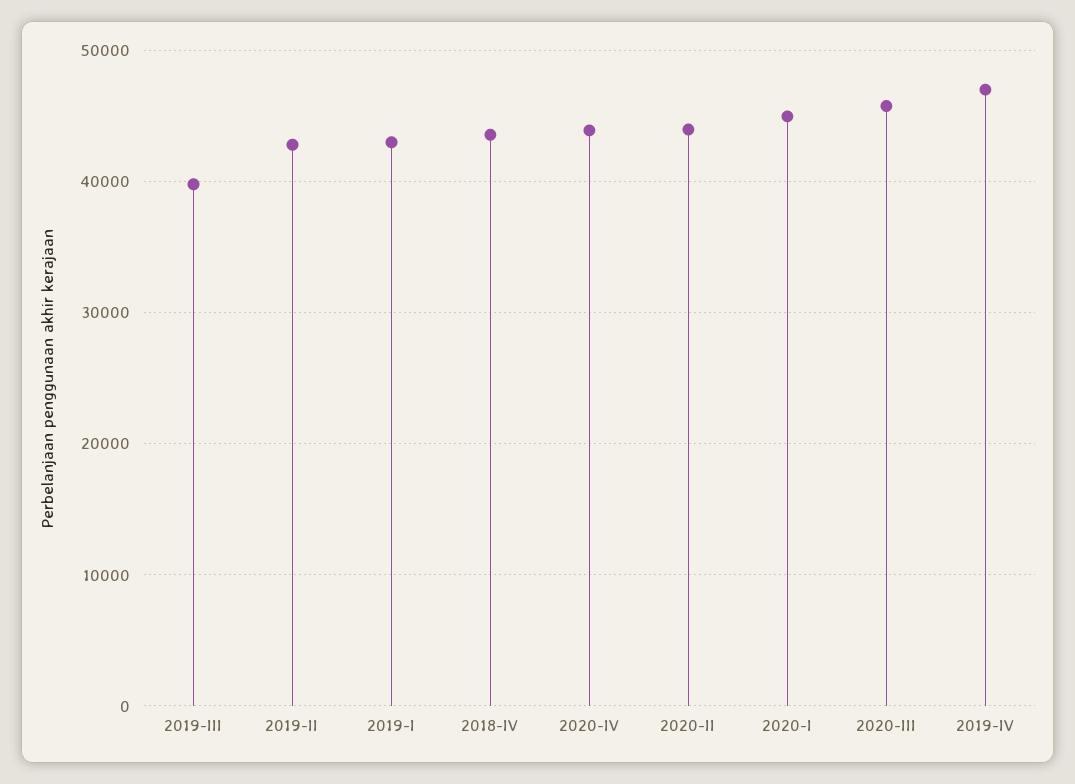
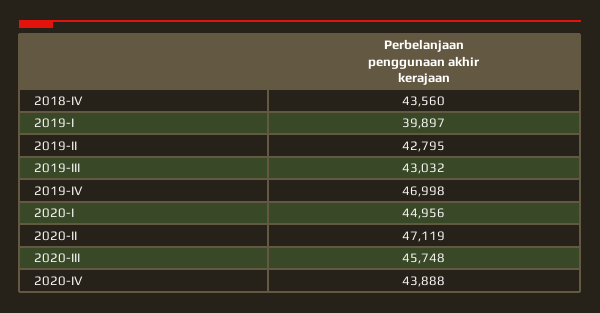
  {
-   "2019-III": 40000,
+   "2019-III": 43032,
    "2019-II": 42795,
-   "2019-I": 43000,
+   "2019-I": 39897,
    "2018-IV": 43560,
    "2020-IV": 43888,
-   "2020-II": 44000,
+   "2020-II": 47119,
    "2020-I": 44956,
    "2020-III": 45748,
    "2019-IV": 46998
  }

